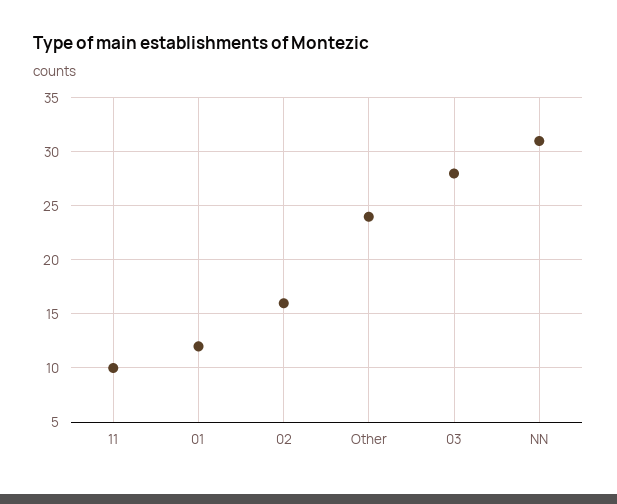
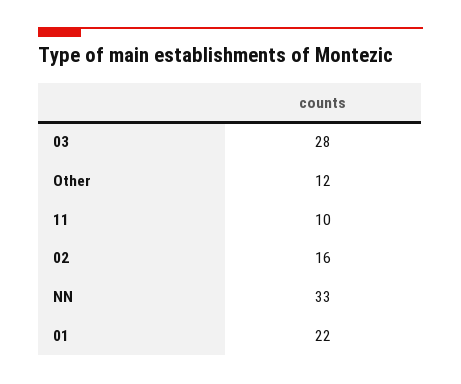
  {
    "11": 10,
-   "01": 12,
+   "01": 22,
    "02": 16,
-   "Other": 24,
+   "Other": 12,
    "03": 28,
-   "NN": 31
+   "NN": 33
  }

